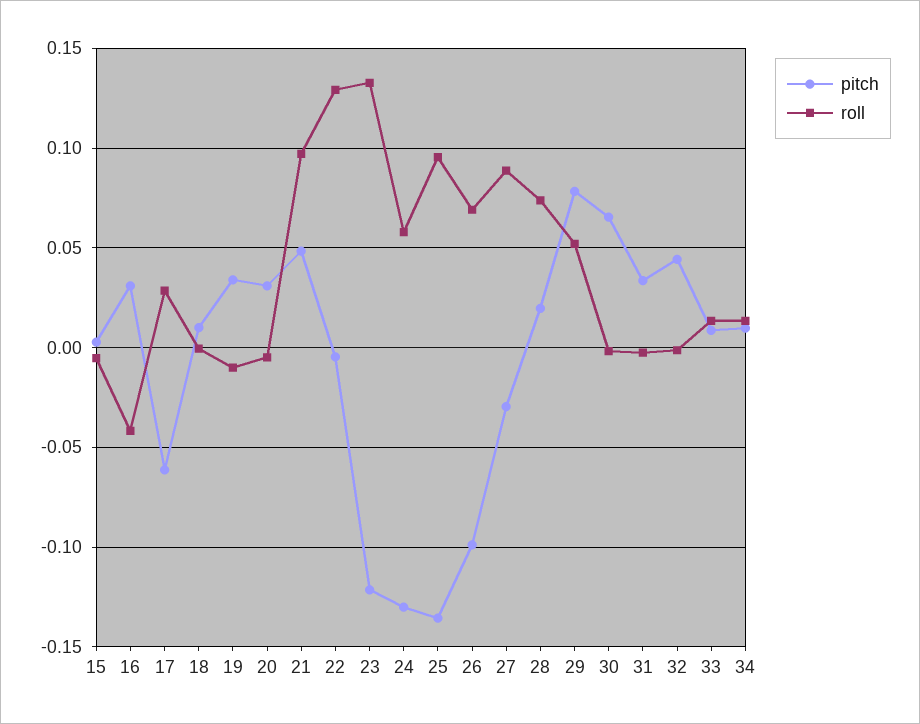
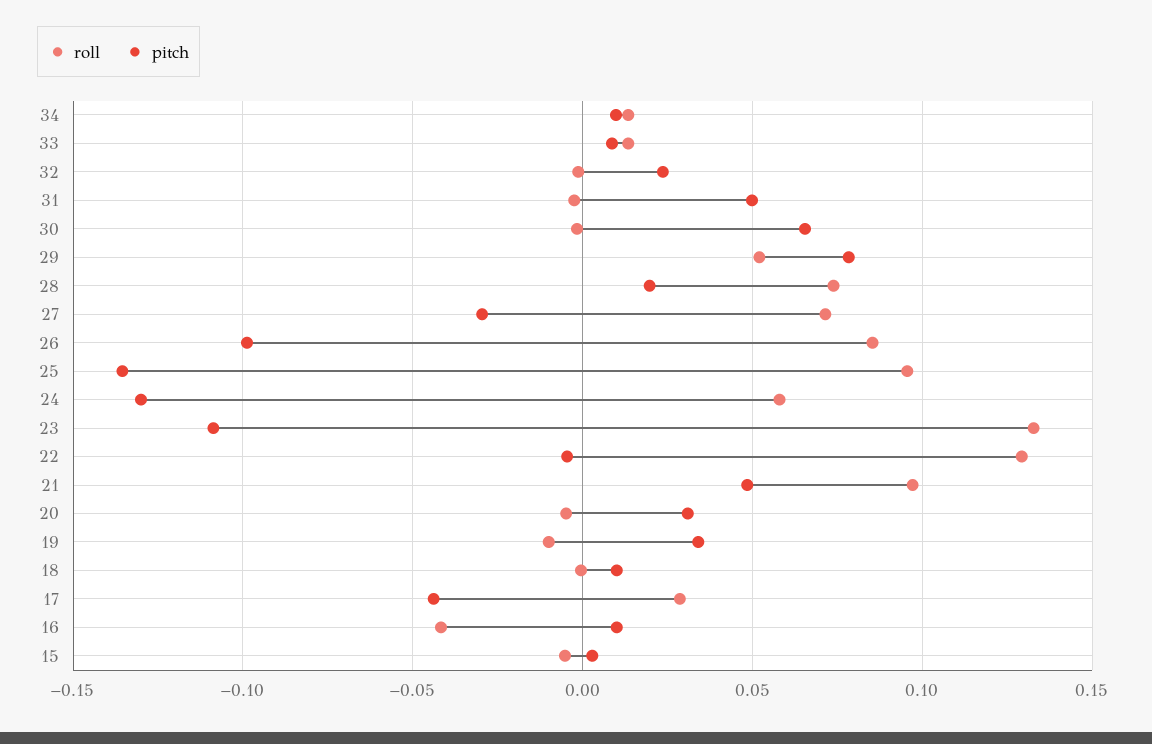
  {
    "pitch": {
      "15": 0.005,
-     "16": 0.03,
+     "16": 0.01,
-     "17": -0.06,
+     "17": -0.045,
      "18": 0.01,
      "19": 0.035,
      "20": 0.03,
      "21": 0.05,
      "22": -0.005,
-     "23": -0.12,
+     "23": -0.11,
      "24": -0.13,
      "25": -0.135,
      "26": -0.1,
      "27": -0.03,
      "28": 0.02,
      "29": 0.08,
      "30": 0.065,
-     "31": 0.035,
+     "31": 0.05,
-     "32": 0.045,
+     "32": 0.025,
      "33": 0.01,
      "34": 0.01
    },
    "roll": {
      "15": -0.005,
      "16": -0.04,
      "17": 0.03,
      "18": 0,
      "19": -0.01,
      "20": -0.005,
      "21": 0.095,
      "22": 0.13,
      "23": 0.135,
      "24": 0.06,
      "25": 0.095,
-     "26": 0.07,
+     "26": 0.085,
-     "27": 0.09,
+     "27": 0.07,
      "28": 0.075,
      "29": 0.05,
      "30": 0,
      "31": -0.005,
      "32": 0,
      "33": 0.015,
      "34": 0.015
    }
  }

